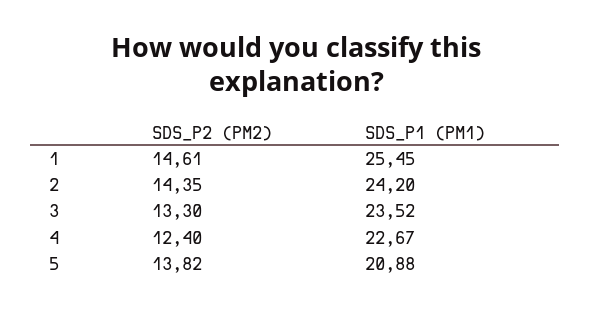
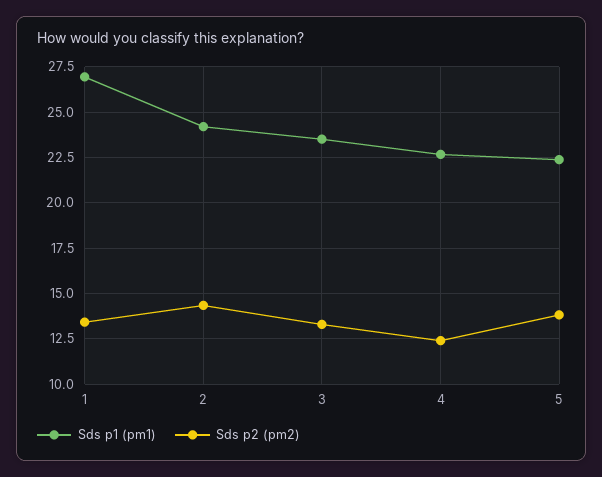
  {
    "SDS_P2 (PM2)": {
-     "1": 14.61,
+     "1": 13.5,
      "2": 14.35,
      "3": 13.3,
      "4": 12.4,
      "5": 13.82
    },
    "SDS_P1 (PM1)": {
-     "1": 25.45,
+     "1": 27,
      "2": 24.2,
      "3": 23.52,
      "4": 22.67,
-     "5": 20.88
+     "5": 22.5
    }
  }

